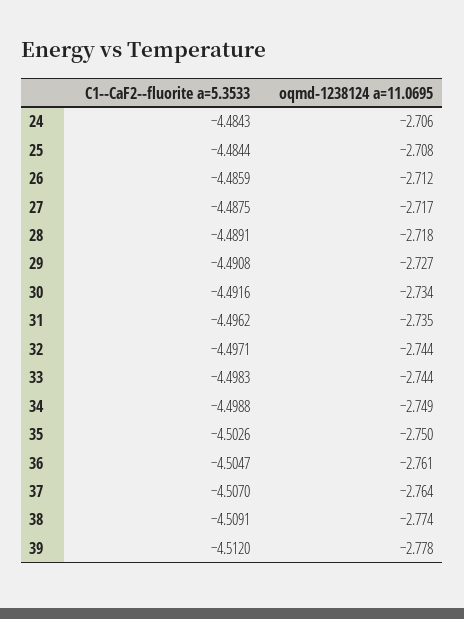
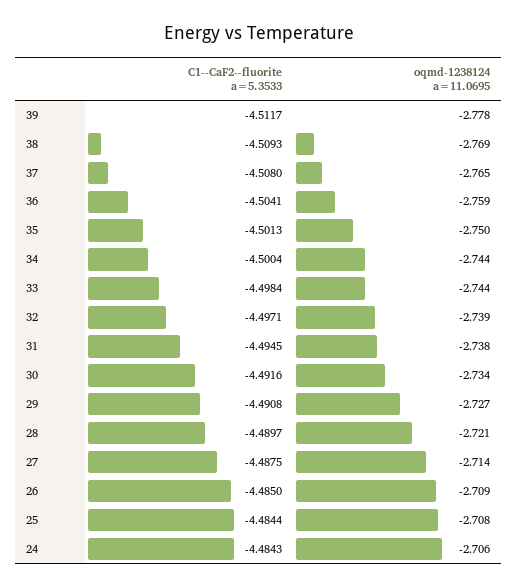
  {
    "C1--CaF2--fluorite a=5.3533": {
      "24": -4.4843,
      "25": -4.4844,
-     "26": -4.4859,
+     "26": -4.485,
      "27": -4.4875,
-     "28": -4.4891,
+     "28": -4.4897,
      "29": -4.4908,
      "30": -4.4916,
-     "31": -4.4962,
+     "31": -4.4945,
      "32": -4.4971,
-     "33": -4.4983,
+     "33": -4.4984,
-     "34": -4.4988,
+     "34": -4.5004,
-     "35": -4.5026,
+     "35": -4.5013,
-     "36": -4.5047,
+     "36": -4.5041,
-     "37": -4.507,
+     "37": -4.508,
-     "38": -4.5091,
+     "38": -4.5093,
-     "39": -4.512
+     "39": -4.5117
    },
    "oqmd-1238124 a=11.0695": {
      "24": -2.706,
      "25": -2.708,
-     "26": -2.712,
+     "26": -2.709,
-     "27": -2.717,
+     "27": -2.714,
-     "28": -2.718,
+     "28": -2.721,
      "29": -2.727,
      "30": -2.734,
-     "31": -2.735,
+     "31": -2.738,
-     "32": -2.744,
+     "32": -2.739,
      "33": -2.744,
-     "34": -2.749,
+     "34": -2.744,
      "35": -2.75,
-     "36": -2.761,
+     "36": -2.759,
-     "37": -2.764,
+     "37": -2.765,
-     "38": -2.774,
+     "38": -2.769,
      "39": -2.778
    }
  }

